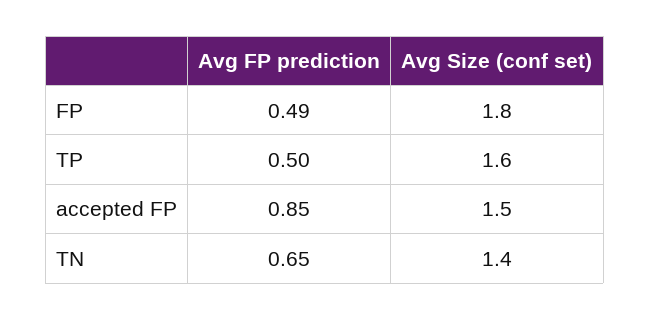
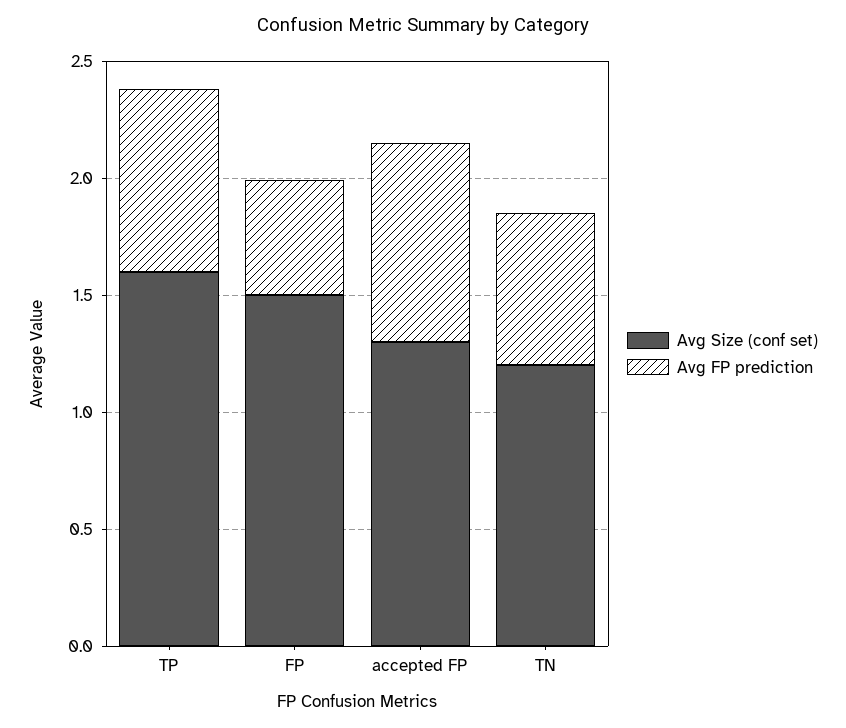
  {
    "Avg FP prediction": {
      "FP": 0.49,
-     "TP": 0.5,
+     "TP": 0.8,
      "accepted FP": 0.85,
      "TN": 0.65
    },
    "Avg Size (conf set)": {
-     "FP": 1.8,
+     "FP": 1.5,
      "TP": 1.6,
-     "accepted FP": 1.5,
+     "accepted FP": 1.3,
-     "TN": 1.4
+     "TN": 1.2
    }
  }

